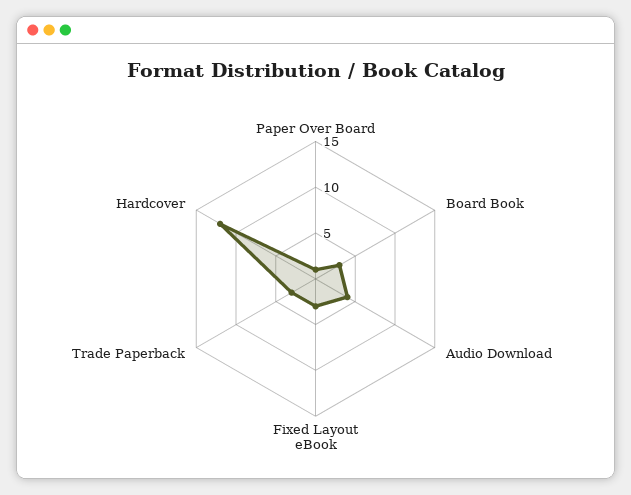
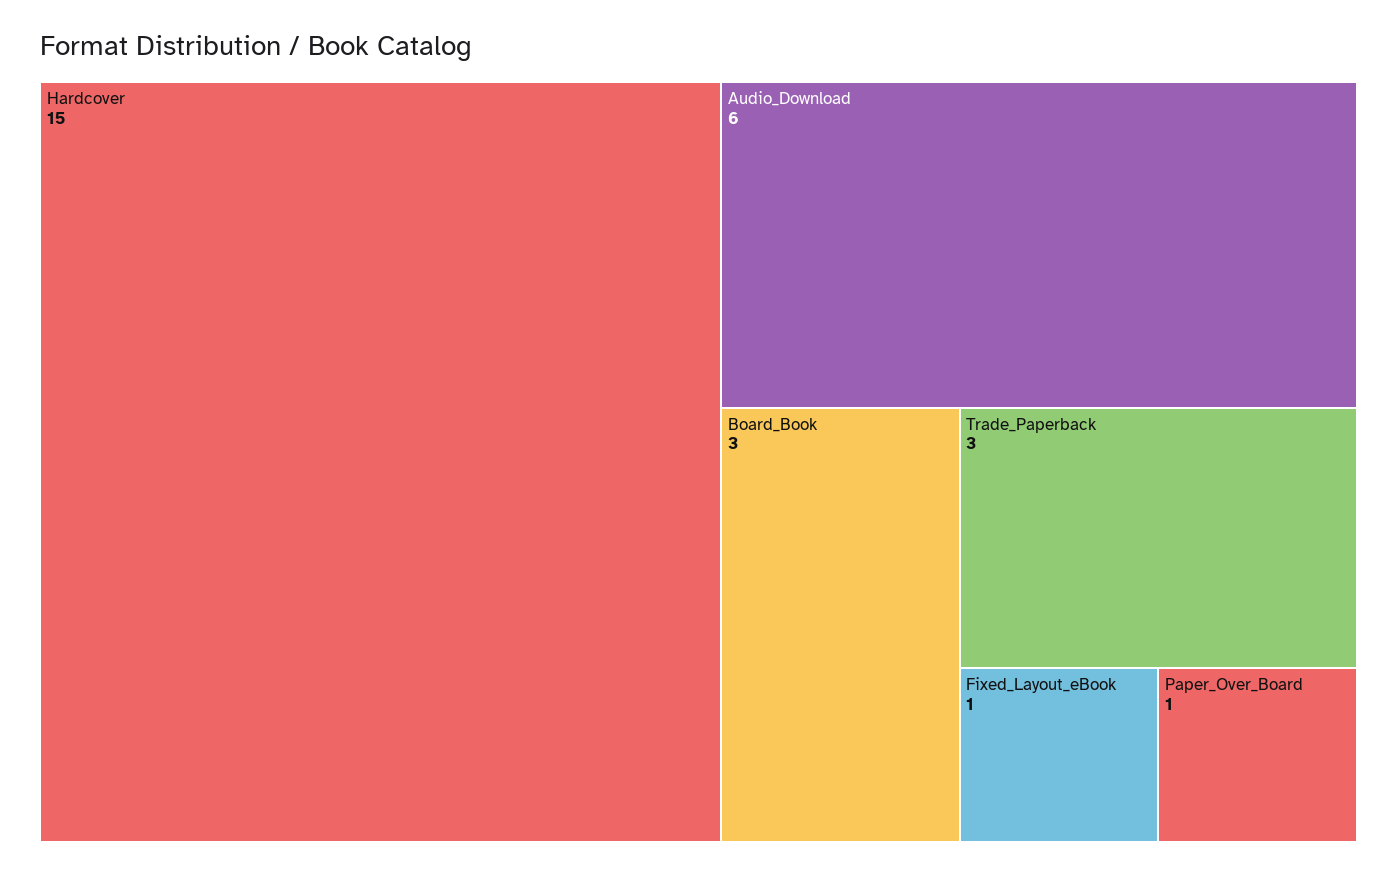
  {
    "Paper Over Board": 1,
    "Board Book": 3,
-   "Audio Download": 4,
+   "Audio Download": 6,
-   "Fixed Layout eBook": 3,
+   "Fixed Layout eBook": 1,
    "Trade Paperback": 3,
-   "Hardcover": 12
+   "Hardcover": 15
  }

